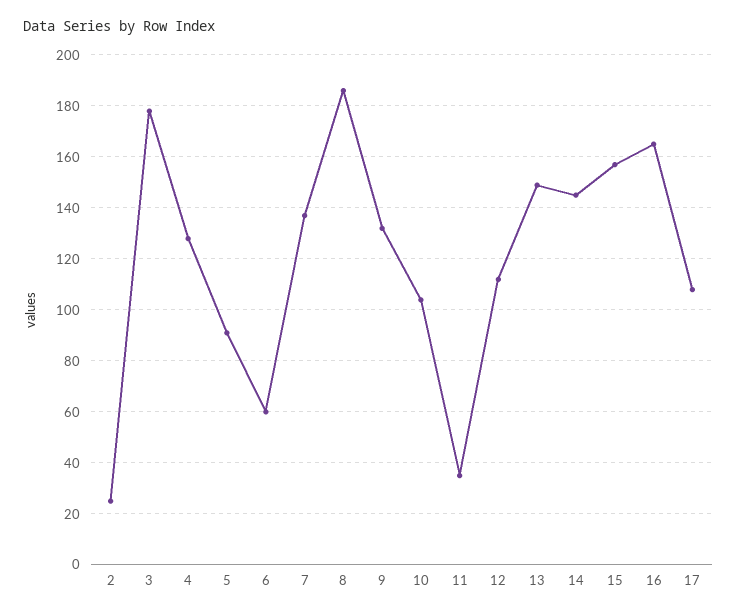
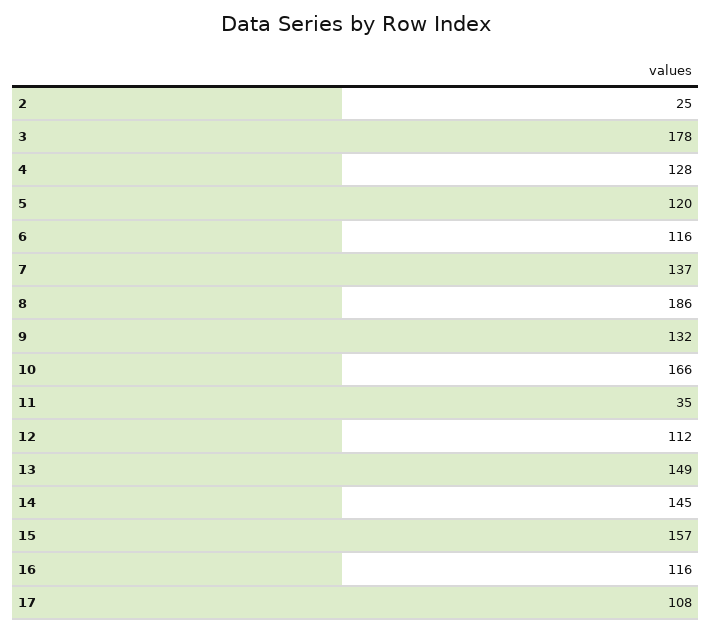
  {
    "2": 25,
    "3": 178,
    "4": 128,
-   "5": 90,
+   "5": 120,
-   "6": 60,
+   "6": 116,
    "7": 137,
    "8": 186,
    "9": 132,
-   "10": 105,
+   "10": 166,
    "11": 35,
    "12": 112,
    "13": 149,
    "14": 145,
    "15": 157,
-   "16": 165,
+   "16": 116,
    "17": 108
  }

